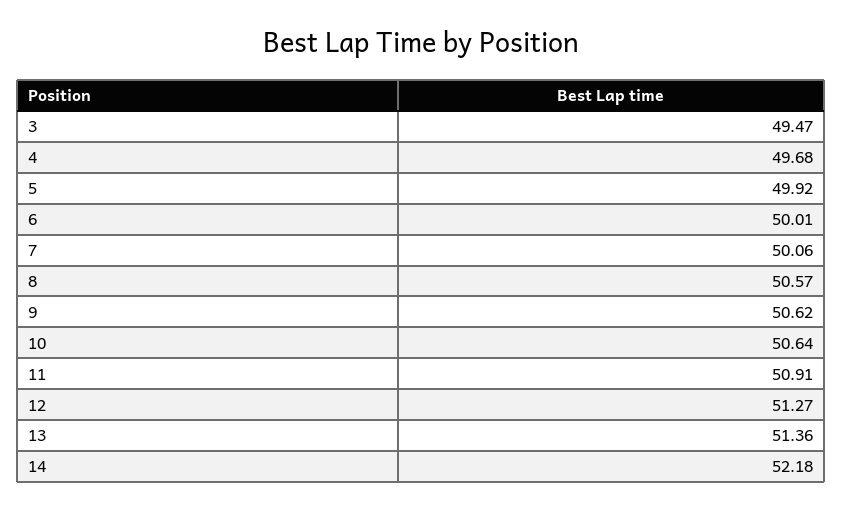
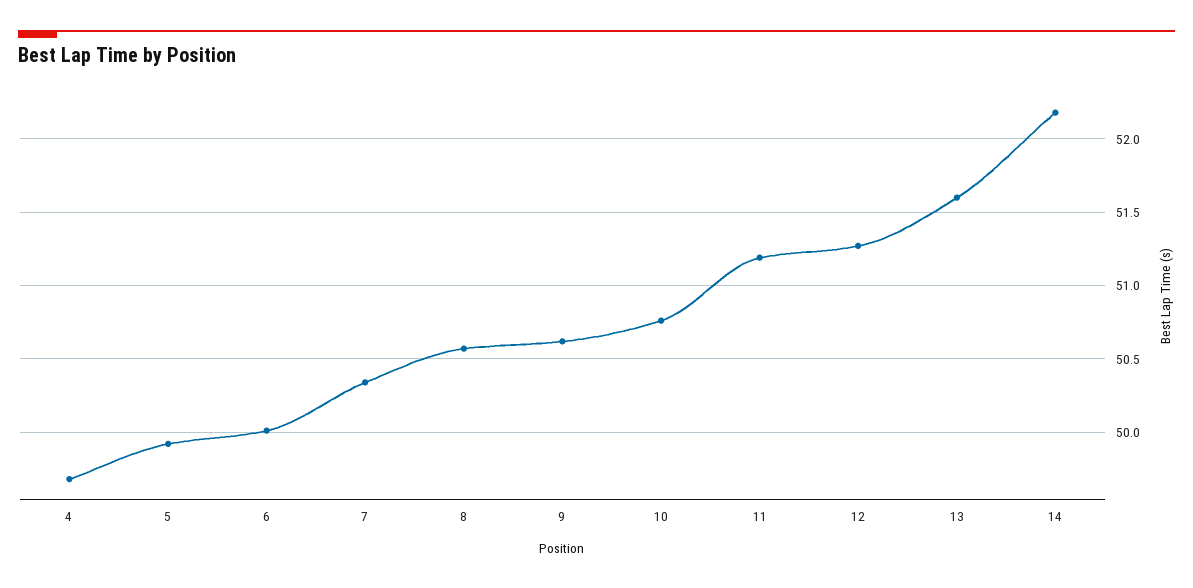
  {
-   "3": 49.47,
    "4": 49.68,
    "5": 49.92,
    "6": 50.01,
-   "7": 50.06,
+   "7": 50.35,
    "8": 50.57,
    "9": 50.62,
-   "10": 50.64,
+   "10": 50.75,
-   "11": 50.91,
+   "11": 51.2,
    "12": 51.27,
-   "13": 51.36,
+   "13": 51.6,
    "14": 52.18
  }

